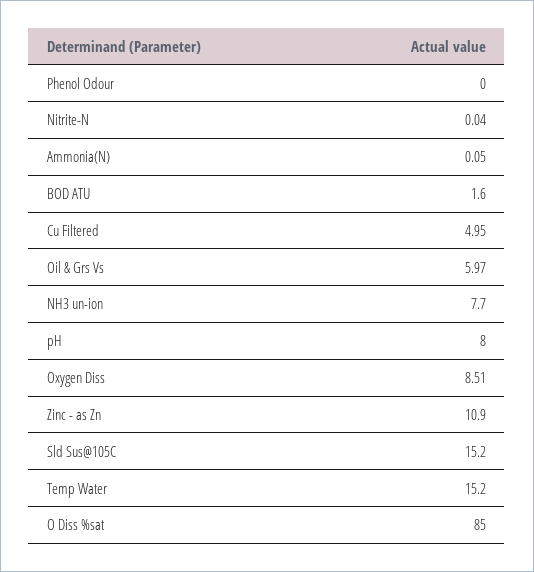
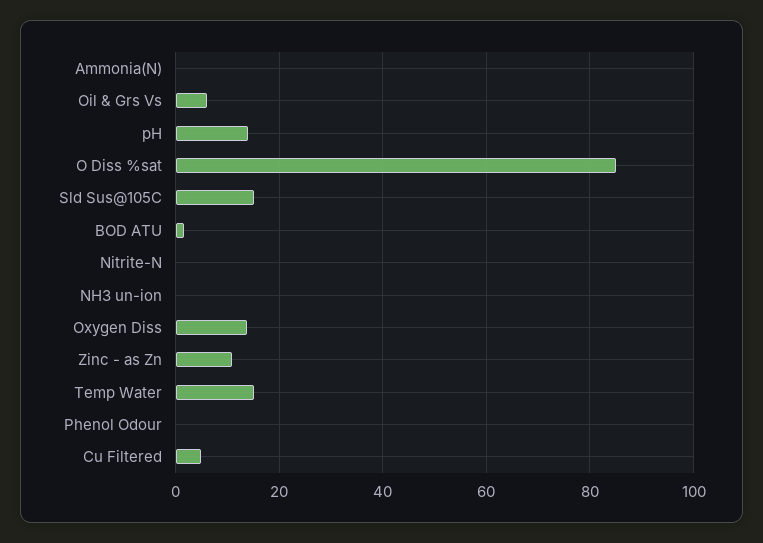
  {
    "Phenol Odour": 0,
    "Nitrite-N": 0.04,
    "Ammonia(N)": 0.05,
    "BOD ATU": 1.6,
    "Cu Filtered": 4.95,
    "Oil & Grs Vs": 5.97,
-   "NH3 un-ion": 7.7,
+   "NH3 un-ion": 0,
-   "pH": 8,
+   "pH": 14,
-   "Oxygen Diss": 8.51,
+   "Oxygen Diss": 14,
    "Zinc - as Zn": 10.9,
    "Sld Sus@105C": 15.2,
    "Temp Water": 15.2,
    "O Diss %sat": 85
  }

